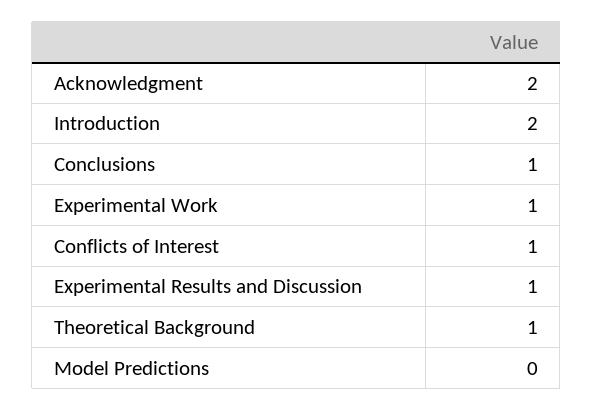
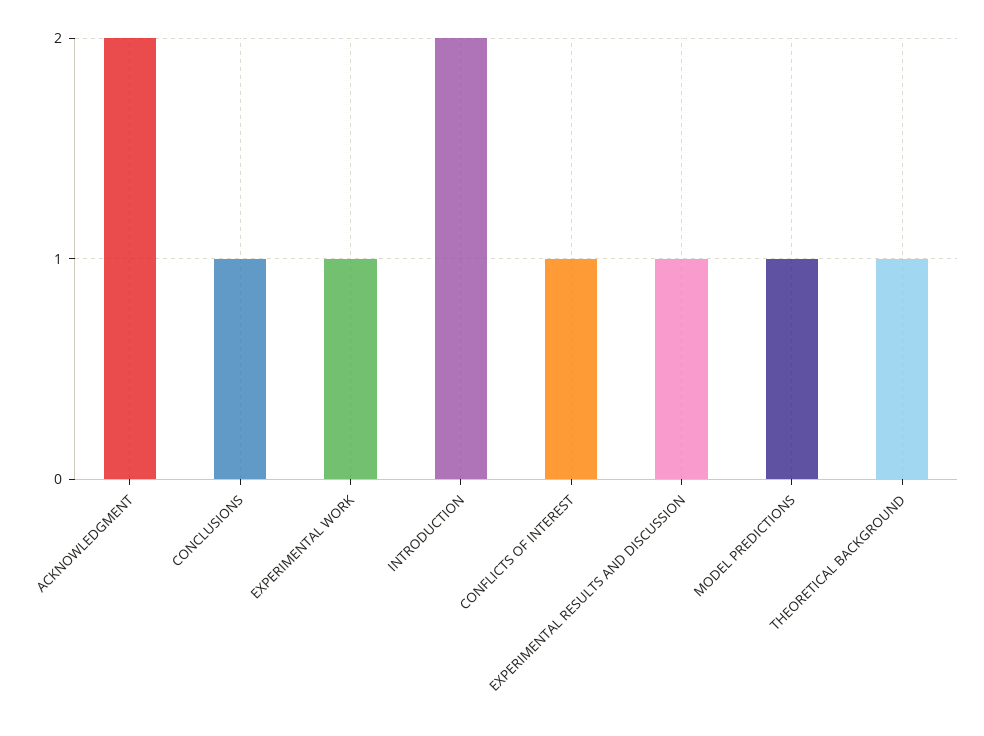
  {
    "Acknowledgment": 2,
    "Introduction": 2,
    "Conclusions": 1,
    "Experimental Work": 1,
    "Conflicts of Interest": 1,
    "Experimental Results and Discussion": 1,
    "Theoretical Background": 1,
-   "Model Predictions": 0
+   "Model Predictions": 1
  }

